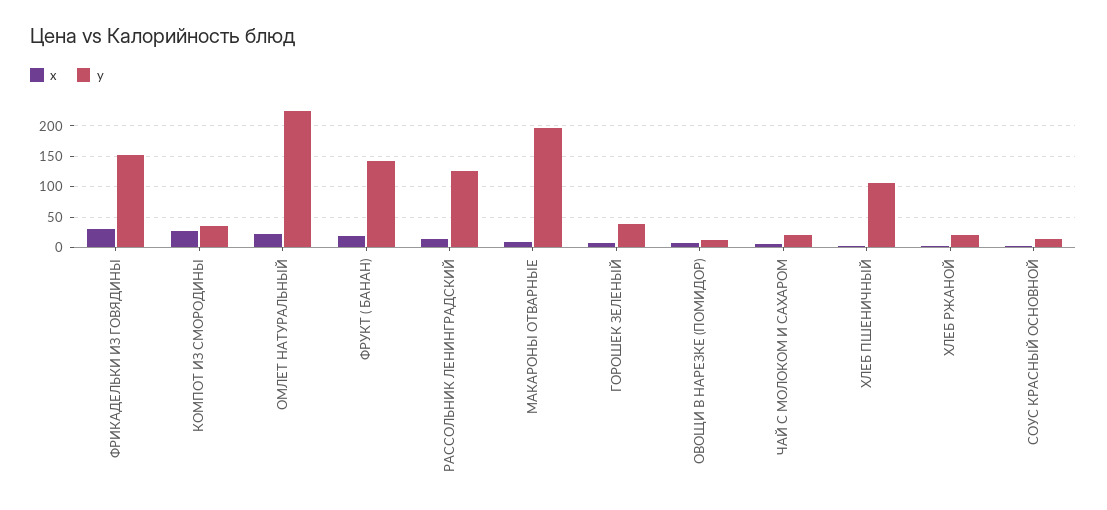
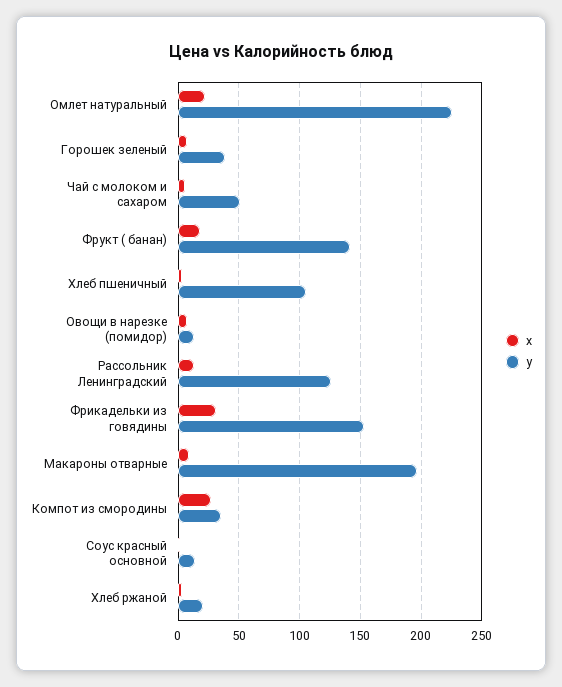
  {
    "x": {
      "ФРИКАДЕЛЬКИ ИЗ ГОВЯДИНЫ": 30,
      "КОМПОТ ИЗ СМОРОДИНЫ": 25,
      "ОМЛЕТ НАТУРАЛЬНЫЙ": 20,
      "ФРУКТ ( БАНАН)": 20,
      "РАССОЛЬНИК ЛЕНИНГРАДСКИЙ": 15,
      "МАКАРОНЫ ОТВАРНЫЕ": 10,
      "ГОРОШЕК ЗЕЛЕНЫЙ": 5,
      "ОВОЩИ В НАРЕЗКЕ (ПОМИДОР)": 5,
      "ЧАЙ С МОЛОКОМ И САХАРОМ": 5,
      "ХЛЕБ ПШЕНИЧНЫЙ": 5,
      "ХЛЕБ РЖАНОЙ": 5,
      "СОУС КРАСНЫЙ ОСНОВНОЙ": 0
    },
    "y": {
      "ФРИКАДЕЛЬКИ ИЗ ГОВЯДИНЫ": 155,
      "КОМПОТ ИЗ СМОРОДИНЫ": 35,
      "ОМЛЕТ НАТУРАЛЬНЫЙ": 225,
      "ФРУКТ ( БАНАН)": 140,
      "РАССОЛЬНИК ЛЕНИНГРАДСКИЙ": 125,
      "МАКАРОНЫ ОТВАРНЫЕ": 195,
      "ГОРОШЕК ЗЕЛЕНЫЙ": 40,
      "ОВОЩИ В НАРЕЗКЕ (ПОМИДОР)": 15,
-     "ЧАЙ С МОЛОКОМ И САХАРОМ": 20,
+     "ЧАЙ С МОЛОКОМ И САХАРОМ": 50,
      "ХЛЕБ ПШЕНИЧНЫЙ": 105,
      "ХЛЕБ РЖАНОЙ": 20,
      "СОУС КРАСНЫЙ ОСНОВНОЙ": 15
    }
  }

